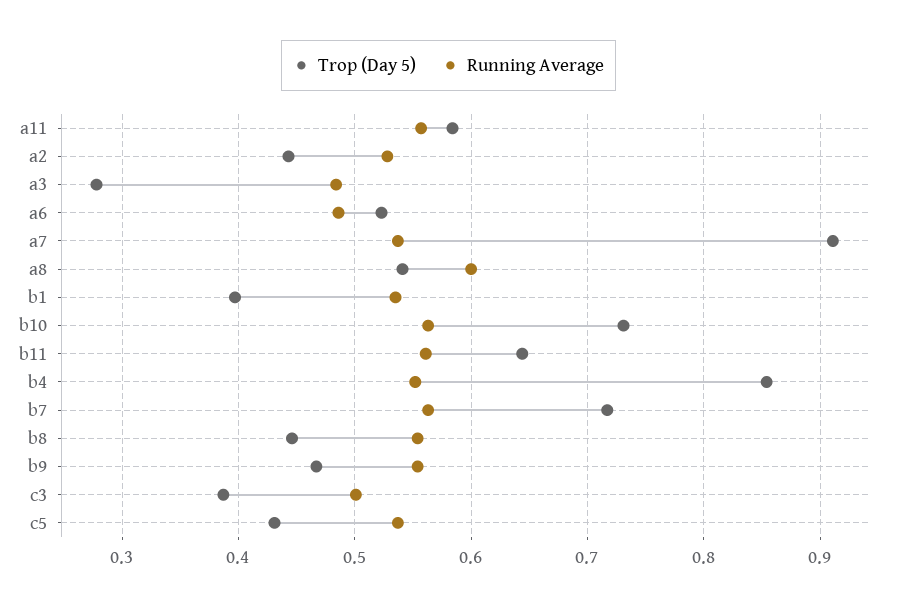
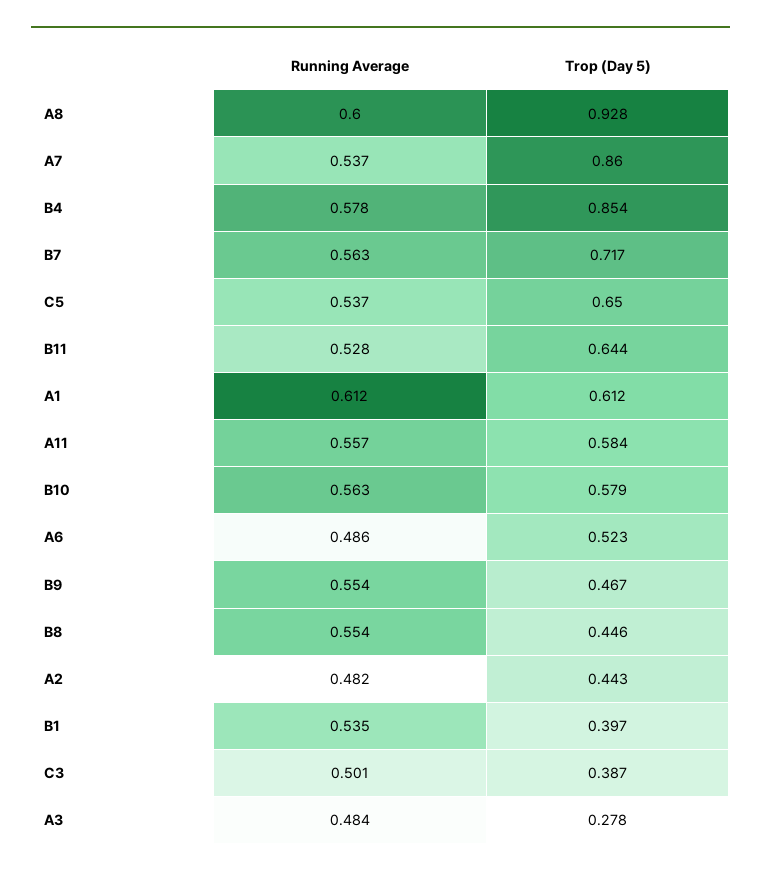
  {
    "Trop (Day 5)": {
      "a11": 0.584,
      "a2": 0.443,
      "a3": 0.278,
      "a6": 0.523,
-     "a7": 0.91,
+     "a7": 0.86,
-     "a8": 0.54,
+     "a8": 0.928,
      "b1": 0.397,
-     "b10": 0.73,
+     "b10": 0.579,
      "b11": 0.644,
      "b4": 0.854,
      "b7": 0.717,
      "b8": 0.446,
      "b9": 0.467,
      "c3": 0.387,
-     "c5": 0.43
+     "c5": 0.65,
+     "A1": 0.612
    },
    "Running Average": {
      "a11": 0.557,
-     "a2": 0.53,
+     "a2": 0.482,
      "a3": 0.484,
      "a6": 0.486,
      "a7": 0.537,
      "a8": 0.6,
      "b1": 0.535,
      "b10": 0.563,
-     "b11": 0.56,
+     "b11": 0.528,
-     "b4": 0.55,
+     "b4": 0.578,
      "b7": 0.563,
      "b8": 0.554,
      "b9": 0.554,
      "c3": 0.501,
-     "c5": 0.537
+     "c5": 0.537,
+     "A1": 0.612
    }
  }

